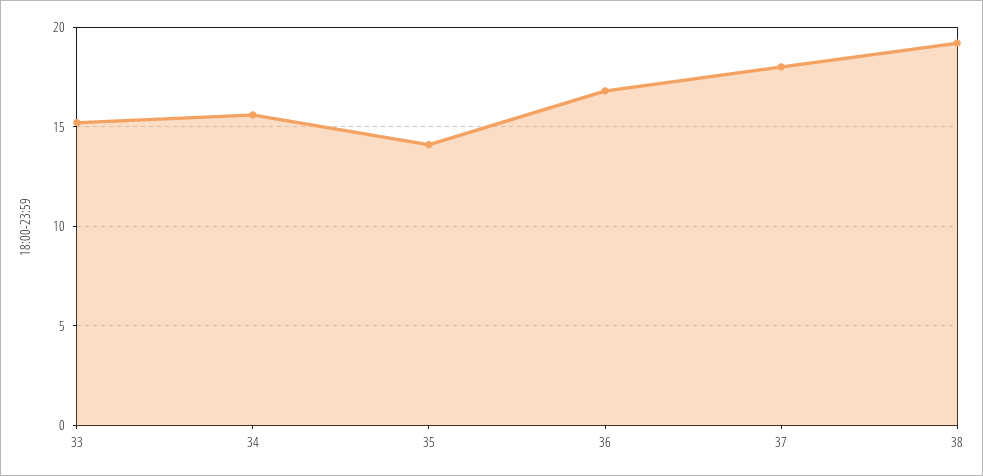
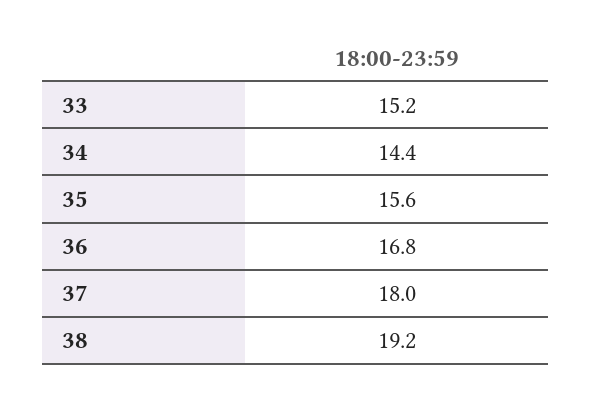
  {
    "33": 15.2,
-   "34": 15.5,
+   "34": 14.4,
-   "35": 14,
+   "35": 15.6,
    "36": 16.8,
    "37": 18,
    "38": 19.2
  }

